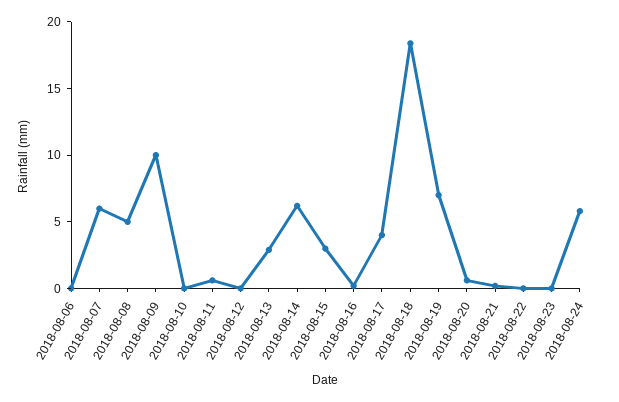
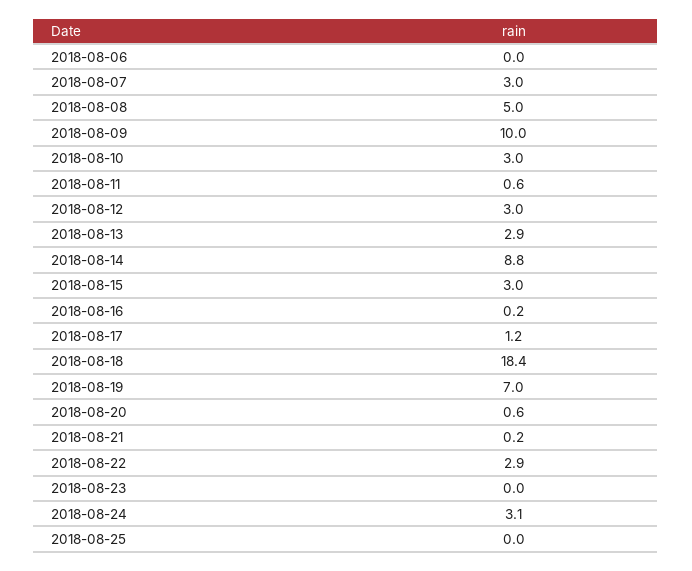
  {
    "2018-08-06": 0,
-   "2018-08-07": 6,
+   "2018-08-07": 3,
    "2018-08-08": 5,
    "2018-08-09": 10,
-   "2018-08-10": 0,
+   "2018-08-10": 3,
    "2018-08-11": 0.6,
-   "2018-08-12": 0,
+   "2018-08-12": 3,
    "2018-08-13": 2.9,
-   "2018-08-14": 6,
+   "2018-08-14": 8.8,
    "2018-08-15": 3,
    "2018-08-16": 0.2,
-   "2018-08-17": 4,
+   "2018-08-17": 1.2,
    "2018-08-18": 18.4,
    "2018-08-19": 7,
    "2018-08-20": 0.6,
    "2018-08-21": 0.2,
-   "2018-08-22": 0,
+   "2018-08-22": 2.9,
    "2018-08-23": 0,
-   "2018-08-24": 6
+   "2018-08-24": 3.1,
+   "2018-08-25": 0
  }

